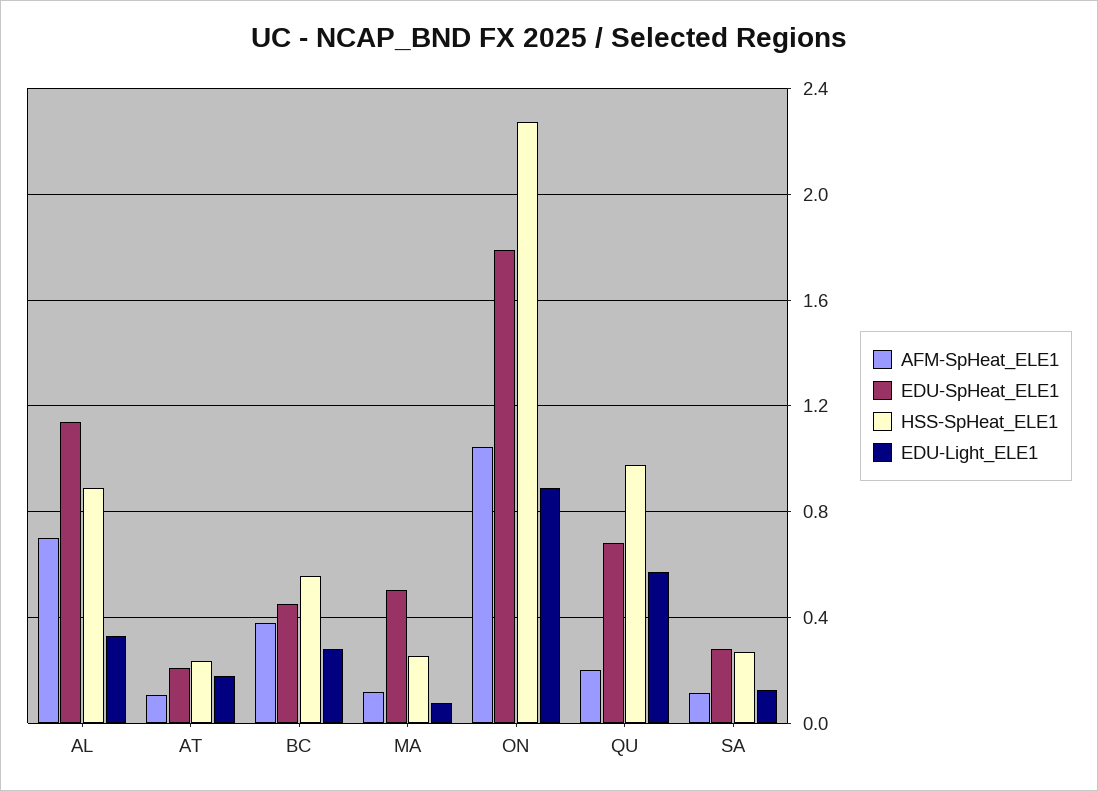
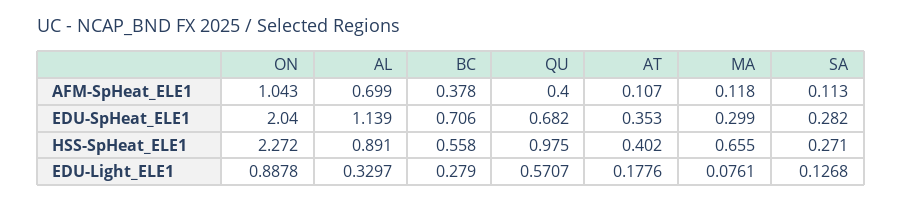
  {
    "AFM-SpHeat_ELE1": {
      "AL": 0.699,
      "AT": 0.107,
      "BC": 0.378,
      "MA": 0.118,
      "ON": 1.043,
-     "QU": 0.2,
+     "QU": 0.4,
      "SA": 0.113
    },
    "EDU-SpHeat_ELE1": {
      "AL": 1.139,
-     "AT": 0.2,
+     "AT": 0.353,
-     "BC": 0.45,
+     "BC": 0.706,
-     "MA": 0.5,
+     "MA": 0.299,
-     "ON": 1.8,
+     "ON": 2.04,
      "QU": 0.682,
      "SA": 0.282
    },
    "HSS-SpHeat_ELE1": {
      "AL": 0.891,
-     "AT": 0.25,
+     "AT": 0.402,
      "BC": 0.558,
-     "MA": 0.25,
+     "MA": 0.655,
      "ON": 2.272,
      "QU": 0.975,
      "SA": 0.271
    },
    "EDU-Light_ELE1": {
      "AL": 0.3297,
      "AT": 0.1776,
      "BC": 0.279,
      "MA": 0.0761,
      "ON": 0.8878,
      "QU": 0.5707,
      "SA": 0.1268
    }
  }

